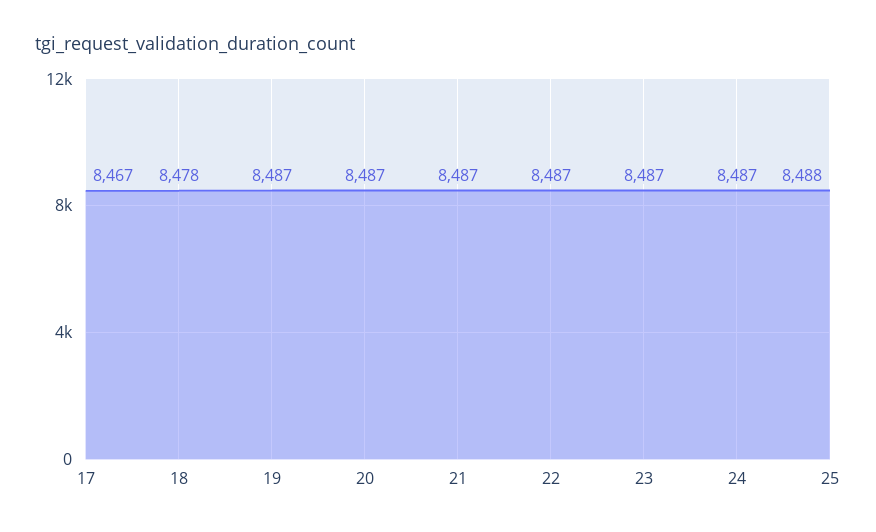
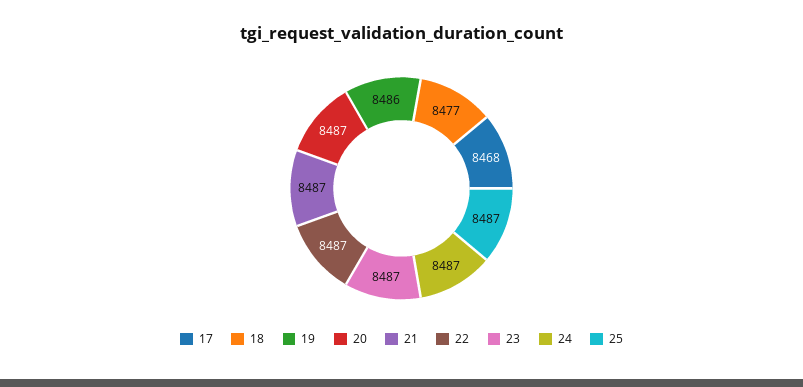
  {
-   "17": 8467,
+   "17": 8468,
-   "18": 8478,
+   "18": 8477,
-   "19": 8487,
+   "19": 8486,
    "20": 8487,
    "21": 8487,
    "22": 8487,
    "23": 8487,
    "24": 8487,
-   "25": 8488
+   "25": 8487
  }

